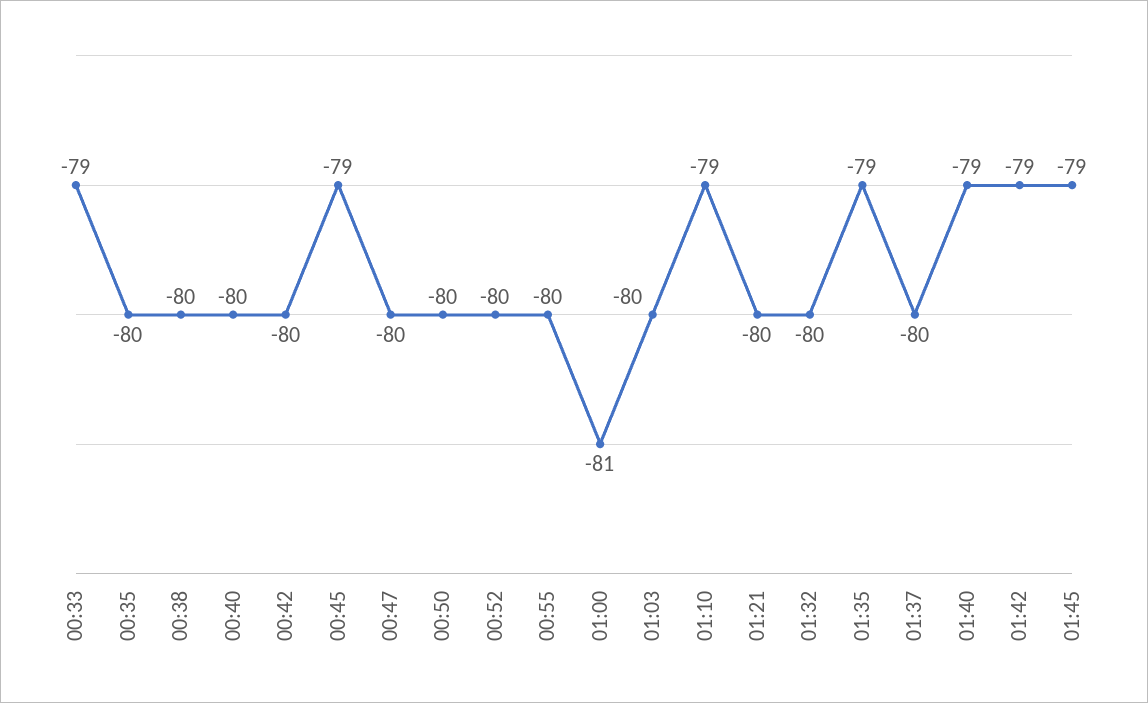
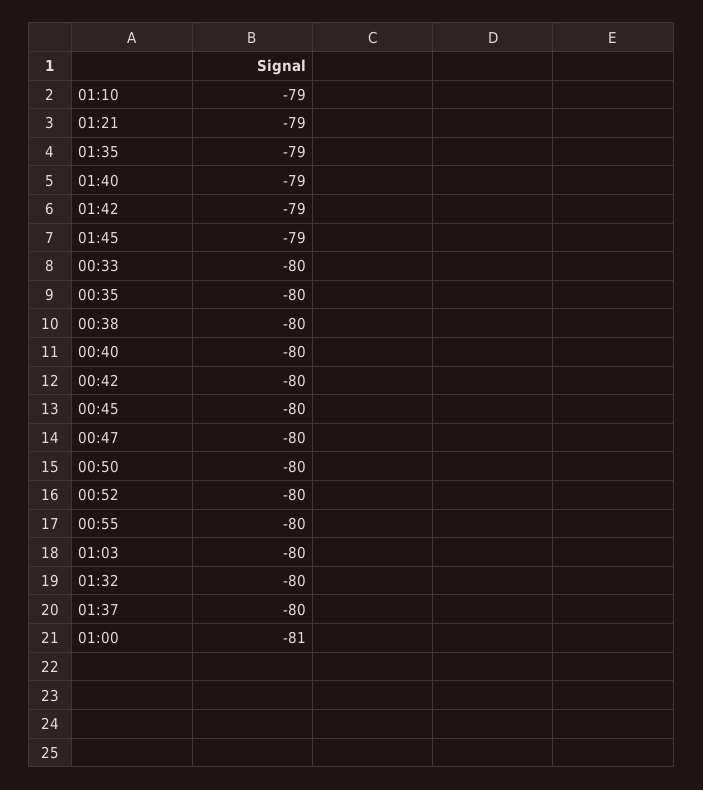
  {
-   "00:33": -79,
+   "00:33": -80,
    "00:35": -80,
    "00:38": -80,
    "00:40": -80,
    "00:42": -80,
-   "00:45": -79,
+   "00:45": -80,
    "00:47": -80,
    "00:50": -80,
    "00:52": -80,
    "00:55": -80,
    "01:00": -81,
    "01:03": -80,
    "01:10": -79,
-   "01:21": -80,
+   "01:21": -79,
    "01:32": -80,
    "01:35": -79,
    "01:37": -80,
    "01:40": -79,
    "01:42": -79,
    "01:45": -79
  }

